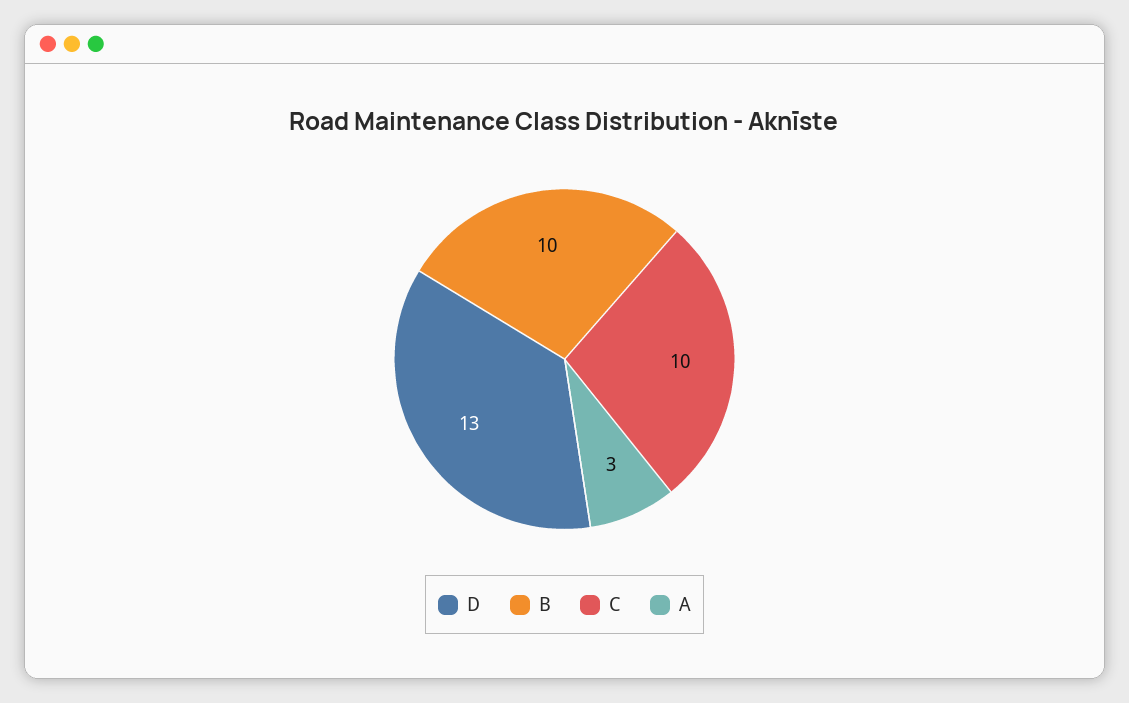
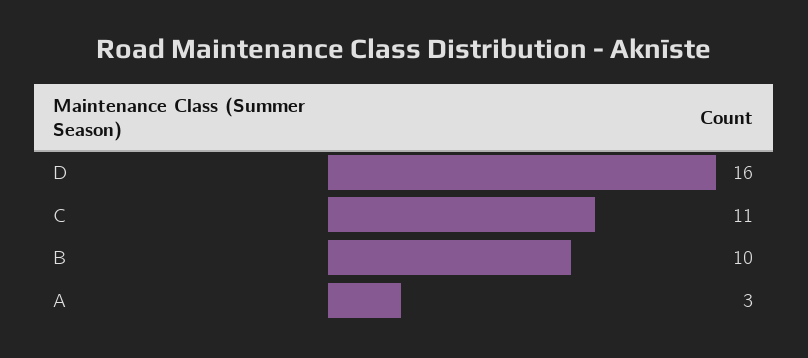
  {
-   "D": 13,
+   "D": 16,
    "B": 10,
-   "C": 10,
+   "C": 11,
    "A": 3
  }

